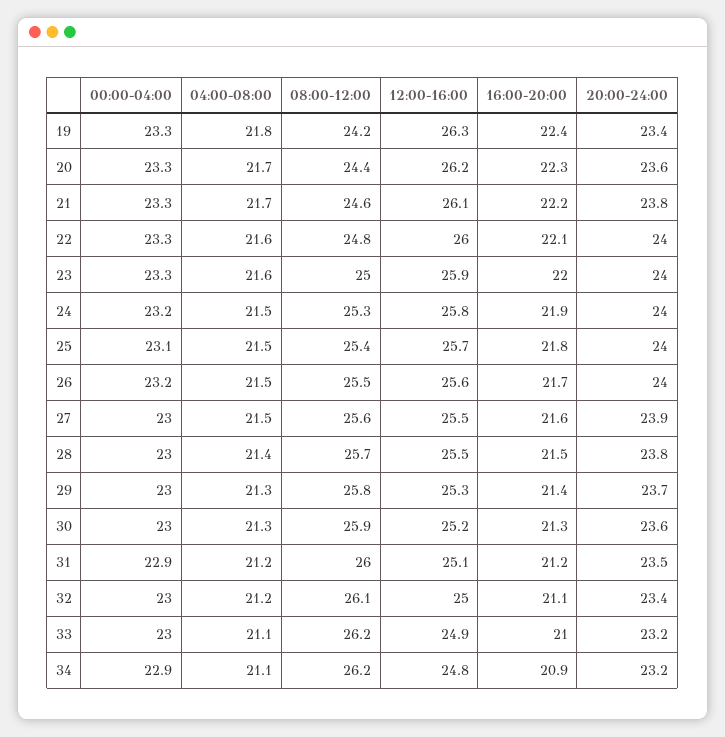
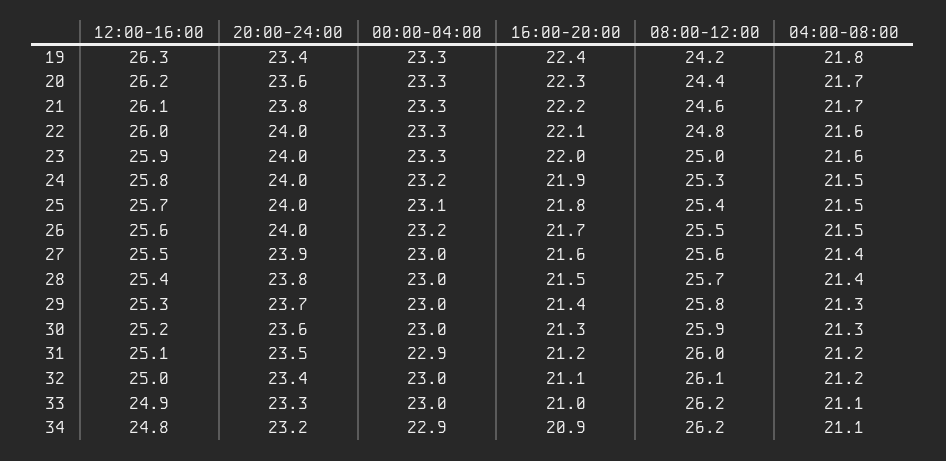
  {
    "00:00-04:00": {
      "19": 23.3,
      "20": 23.3,
      "21": 23.3,
      "22": 23.3,
      "23": 23.3,
      "24": 23.2,
      "25": 23.1,
      "26": 23.2,
      "27": 23,
      "28": 23,
      "29": 23,
      "30": 23,
      "31": 22.9,
      "32": 23,
      "33": 23,
      "34": 22.9
    },
    "04:00-08:00": {
      "19": 21.8,
      "20": 21.7,
      "21": 21.7,
      "22": 21.6,
      "23": 21.6,
      "24": 21.5,
      "25": 21.5,
      "26": 21.5,
-     "27": 21.5,
+     "27": 21.4,
      "28": 21.4,
      "29": 21.3,
      "30": 21.3,
      "31": 21.2,
      "32": 21.2,
      "33": 21.1,
      "34": 21.1
    },
    "08:00-12:00": {
      "19": 24.2,
      "20": 24.4,
      "21": 24.6,
      "22": 24.8,
      "23": 25,
      "24": 25.3,
      "25": 25.4,
      "26": 25.5,
      "27": 25.6,
      "28": 25.7,
      "29": 25.8,
      "30": 25.9,
      "31": 26,
      "32": 26.1,
      "33": 26.2,
      "34": 26.2
    },
    "12:00-16:00": {
      "19": 26.3,
      "20": 26.2,
      "21": 26.1,
      "22": 26,
      "23": 25.9,
      "24": 25.8,
      "25": 25.7,
      "26": 25.6,
      "27": 25.5,
-     "28": 25.5,
+     "28": 25.4,
      "29": 25.3,
      "30": 25.2,
      "31": 25.1,
      "32": 25,
      "33": 24.9,
      "34": 24.8
    },
    "16:00-20:00": {
      "19": 22.4,
      "20": 22.3,
      "21": 22.2,
      "22": 22.1,
      "23": 22,
      "24": 21.9,
      "25": 21.8,
      "26": 21.7,
      "27": 21.6,
      "28": 21.5,
      "29": 21.4,
      "30": 21.3,
      "31": 21.2,
      "32": 21.1,
      "33": 21,
      "34": 20.9
    },
    "20:00-24:00": {
      "19": 23.4,
      "20": 23.6,
      "21": 23.8,
      "22": 24,
      "23": 24,
      "24": 24,
      "25": 24,
      "26": 24,
      "27": 23.9,
      "28": 23.8,
      "29": 23.7,
      "30": 23.6,
      "31": 23.5,
      "32": 23.4,
-     "33": 23.2,
+     "33": 23.3,
      "34": 23.2
    }
  }

